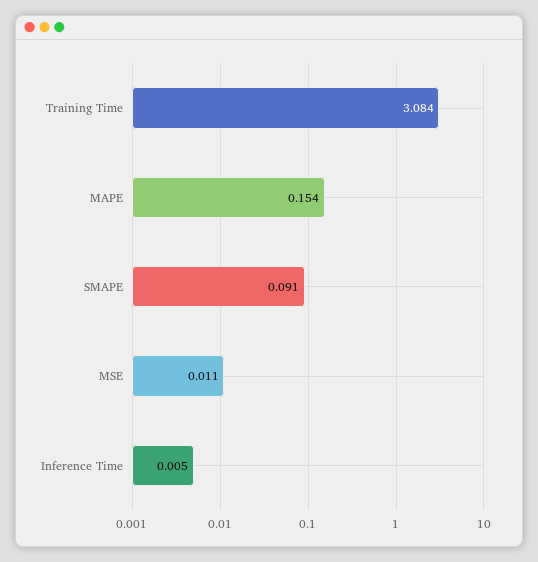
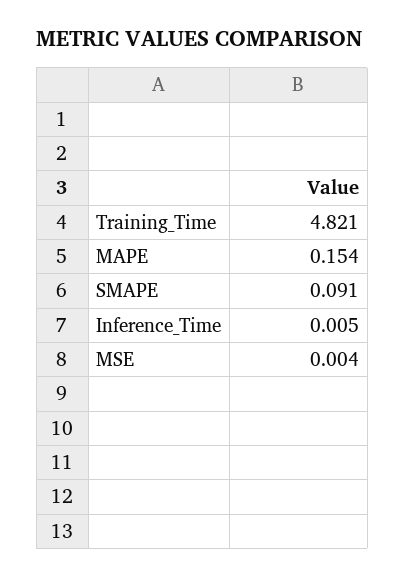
  {
-   "Training Time": 3.084,
+   "Training Time": 4.821,
    "MAPE": 0.154,
    "SMAPE": 0.091,
-   "MSE": 0.011,
+   "MSE": 0.004,
    "Inference Time": 0.005
  }

